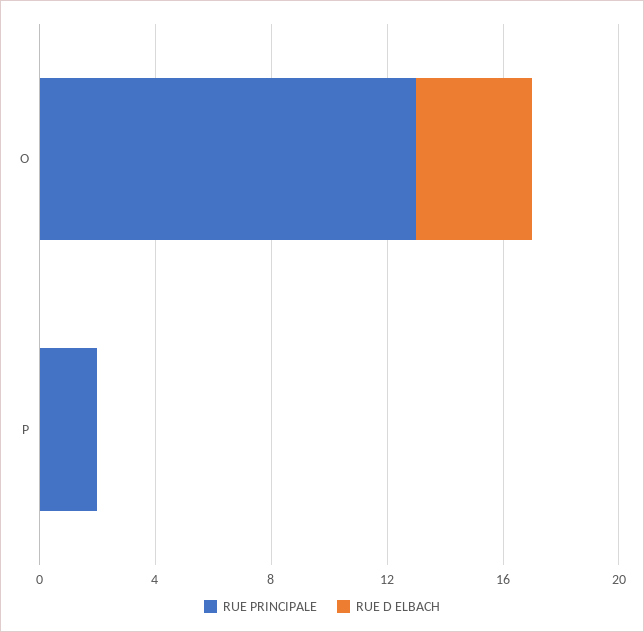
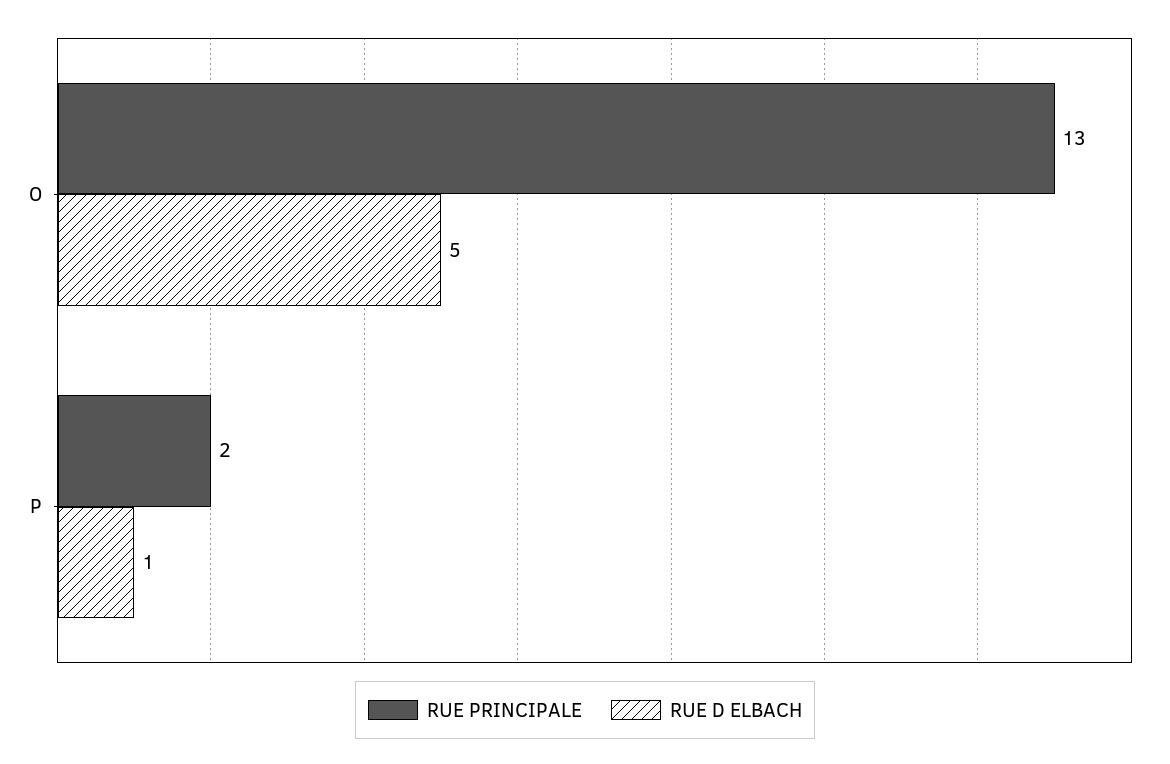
  {
    "RUE PRINCIPALE": {
      "O": 13,
      "P": 2
    },
    "RUE D ELBACH": {
-     "O": 4,
+     "O": 5,
-     "P": 0
+     "P": 1
    }
  }

